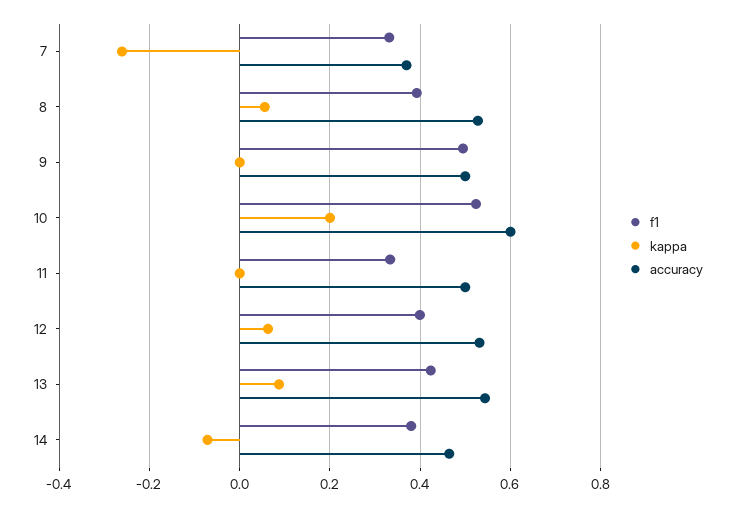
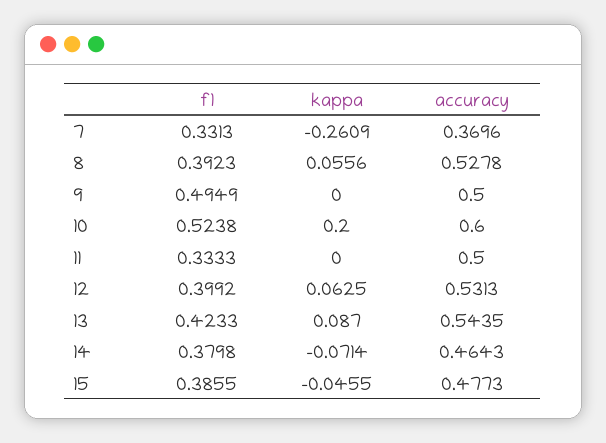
  {
    "f1": {
      "7": 0.3313,
      "8": 0.3923,
      "9": 0.4949,
      "10": 0.5238,
      "11": 0.3333,
      "12": 0.3992,
      "13": 0.4233,
-     "14": 0.3798
+     "14": 0.3798,
+     "15": 0.3855
    },
    "kappa": {
      "7": -0.2609,
      "8": 0.0556,
      "9": 0,
      "10": 0.2,
      "11": 0,
      "12": 0.0625,
      "13": 0.087,
-     "14": -0.0714
+     "14": -0.0714,
+     "15": -0.0455
    },
    "accuracy": {
      "7": 0.3696,
      "8": 0.5278,
      "9": 0.5,
      "10": 0.6,
      "11": 0.5,
      "12": 0.5313,
      "13": 0.5435,
-     "14": 0.4643
+     "14": 0.4643,
+     "15": 0.4773
    }
  }

